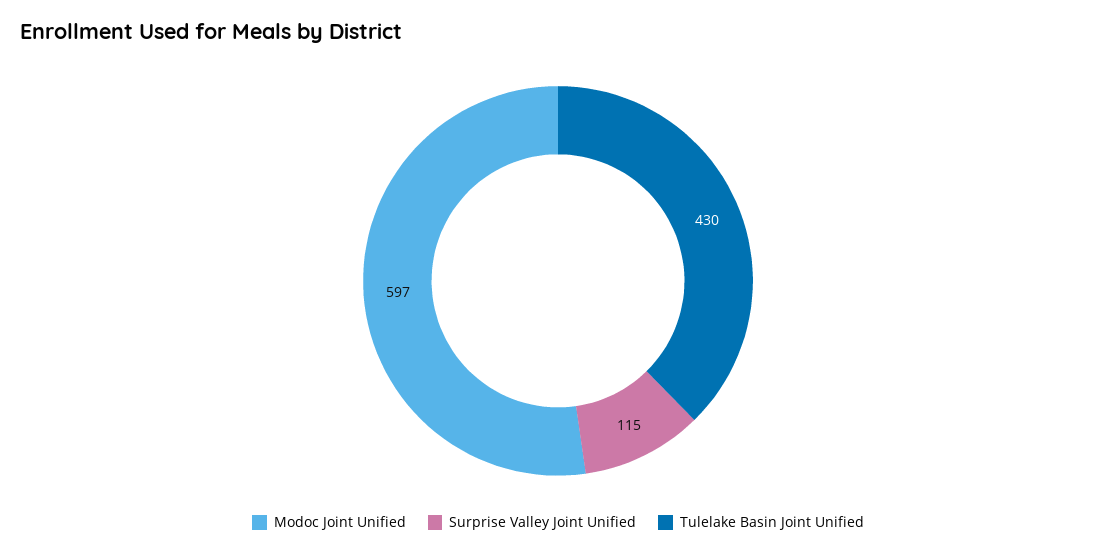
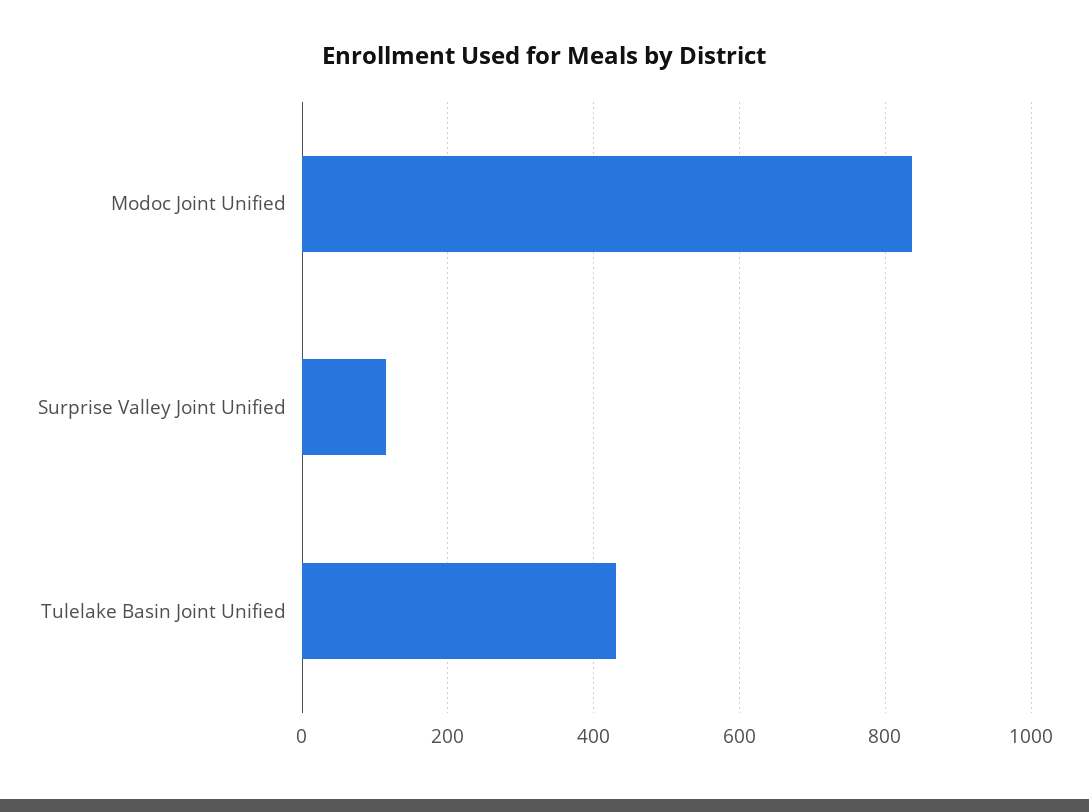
  {
-   "Modoc Joint Unified": 597,
+   "Modoc Joint Unified": 840,
    "Surprise Valley Joint Unified": 115,
    "Tulelake Basin Joint Unified": 430
  }

